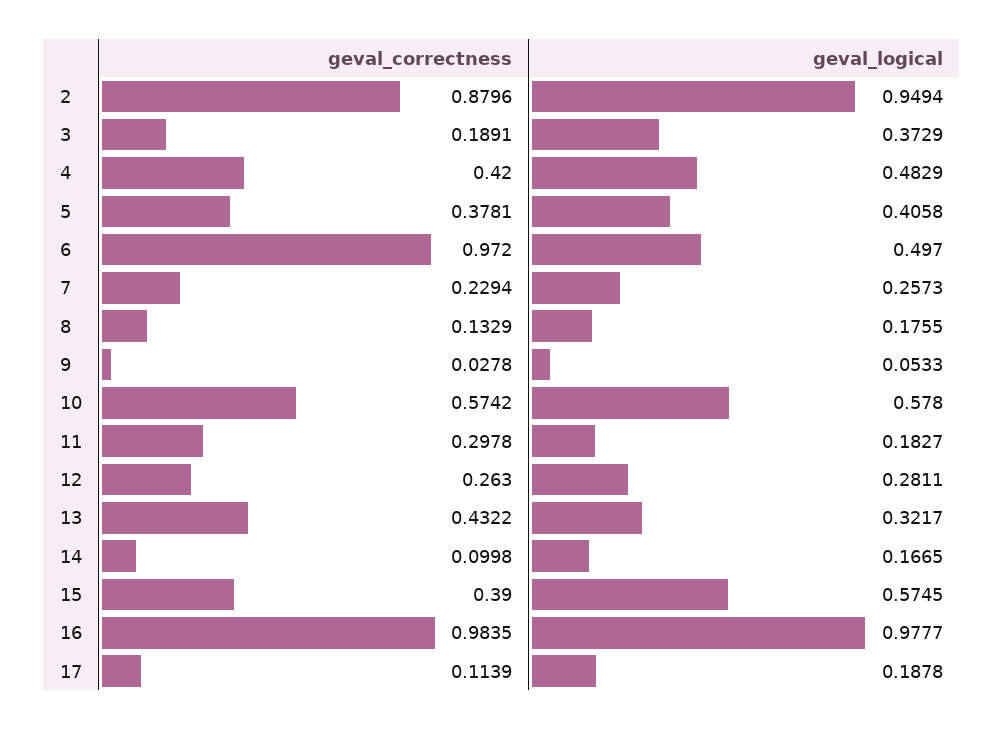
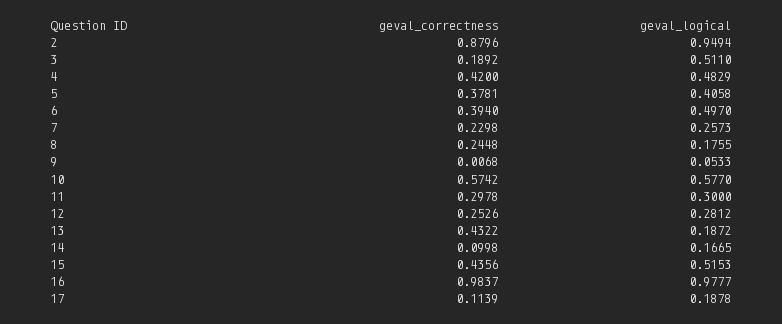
  {
    "geval_correctness": {
      "2": 0.8796,
-     "3": 0.1891,
+     "3": 0.1892,
      "4": 0.42,
      "5": 0.3781,
-     "6": 0.972,
+     "6": 0.394,
-     "7": 0.2294,
+     "7": 0.2298,
-     "8": 0.1329,
+     "8": 0.2448,
-     "9": 0.0278,
+     "9": 0.0068,
      "10": 0.5742,
      "11": 0.2978,
-     "12": 0.263,
+     "12": 0.2526,
      "13": 0.4322,
      "14": 0.0998,
-     "15": 0.39,
+     "15": 0.4356,
-     "16": 0.9835,
+     "16": 0.9837,
      "17": 0.1139
    },
    "geval_logical": {
      "2": 0.9494,
-     "3": 0.3729,
+     "3": 0.511,
      "4": 0.4829,
      "5": 0.4058,
      "6": 0.497,
      "7": 0.2573,
      "8": 0.1755,
      "9": 0.0533,
-     "10": 0.578,
+     "10": 0.577,
-     "11": 0.1827,
+     "11": 0.3,
-     "12": 0.2811,
+     "12": 0.2812,
-     "13": 0.3217,
+     "13": 0.1872,
      "14": 0.1665,
-     "15": 0.5745,
+     "15": 0.5153,
      "16": 0.9777,
      "17": 0.1878
    }
  }

